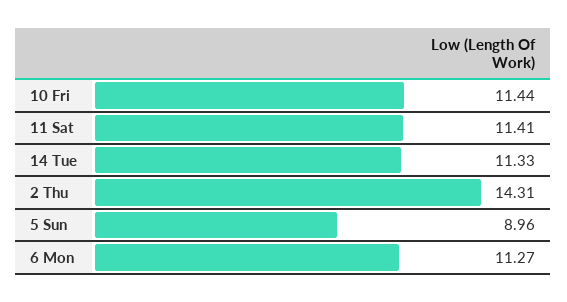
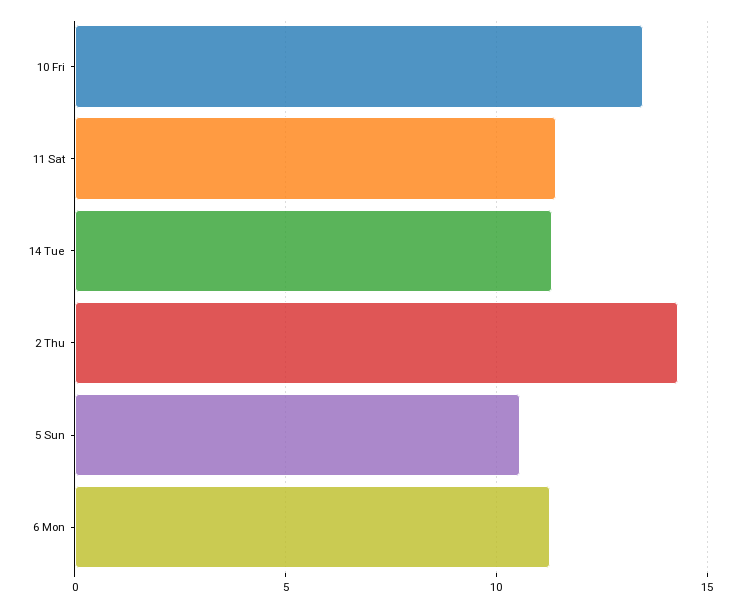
  {
-   "10 Fri": 11.44,
+   "10 Fri": 13.5,
    "11 Sat": 11.41,
    "14 Tue": 11.33,
    "2 Thu": 14.31,
-   "5 Sun": 8.96,
+   "5 Sun": 10.5,
    "6 Mon": 11.27
  }

